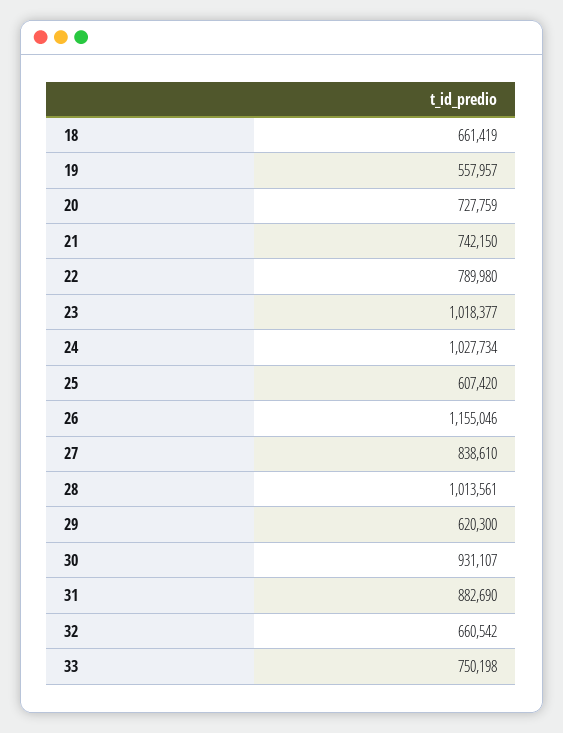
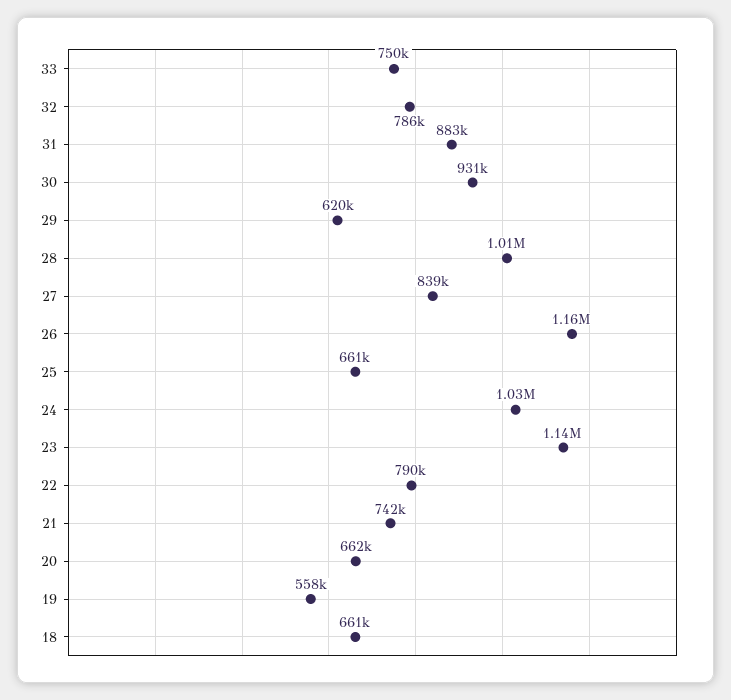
  {
    "18": 661419,
    "19": 557957,
-   "20": 727759,
+   "20": 662000,
    "21": 742150,
    "22": 789980,
-   "23": 1018377,
+   "23": 1140000,
    "24": 1027734,
-   "25": 607420,
+   "25": 661000,
    "26": 1155046,
    "27": 838610,
    "28": 1013561,
    "29": 620300,
    "30": 931107,
    "31": 882690,
-   "32": 660542,
+   "32": 786000,
    "33": 750198
  }

